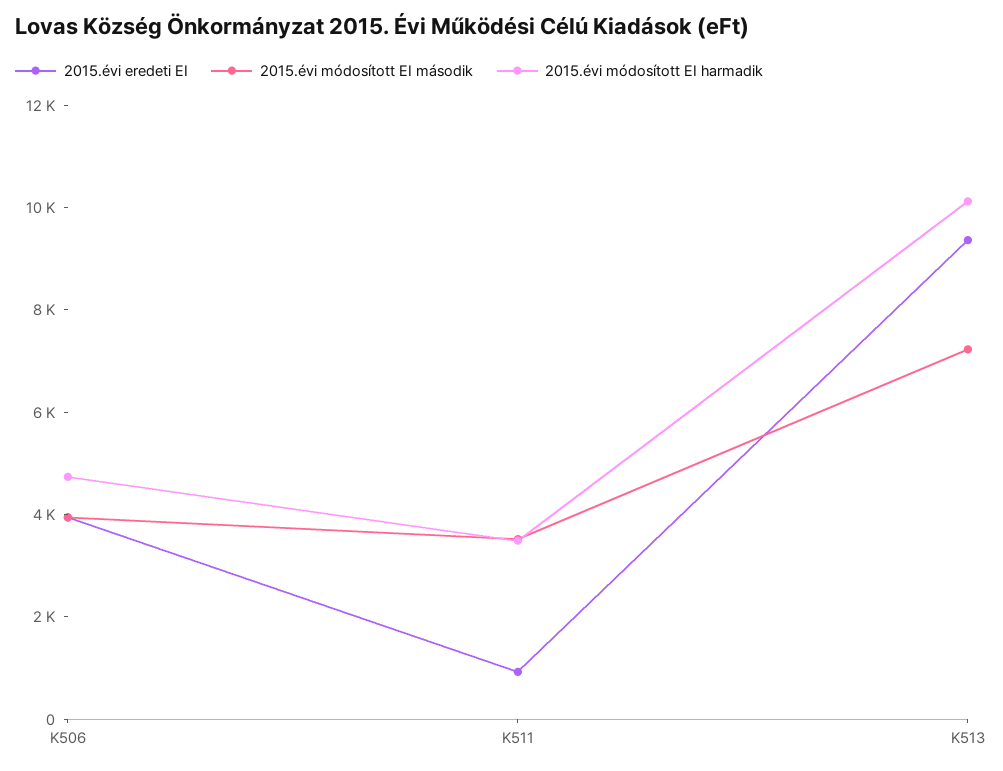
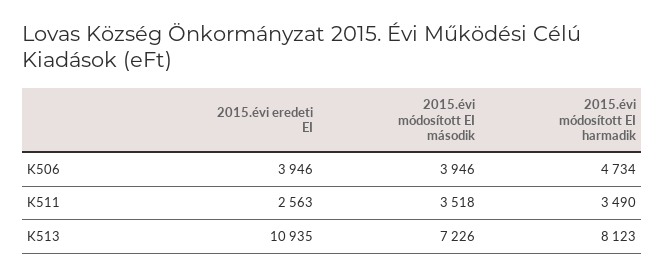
  {
    "2015.évi eredeti EI": {
      "K506": 3946,
-     "K511": 1000,
+     "K511": 2563,
-     "K513": 9500
+     "K513": 10935
    },
    "2015.évi módosított EI második": {
      "K506": 3946,
      "K511": 3518,
      "K513": 7226
    },
    "2015.évi módosított EI harmadik": {
      "K506": 4734,
      "K511": 3490,
-     "K513": 10000
+     "K513": 8123
    }
  }

